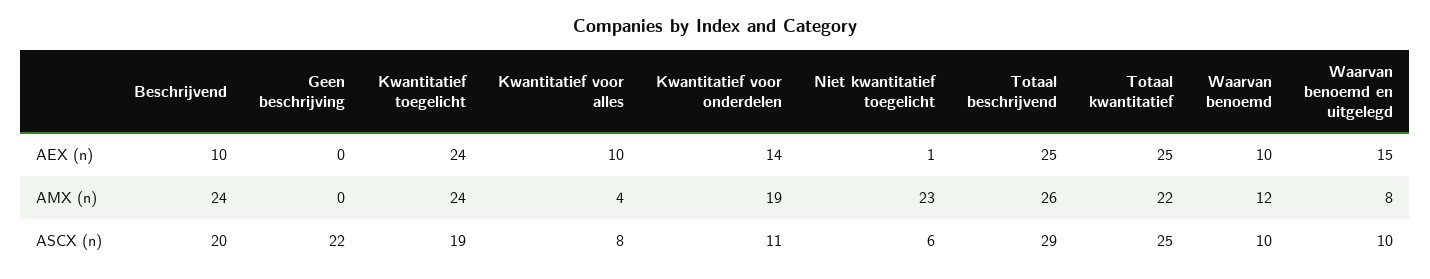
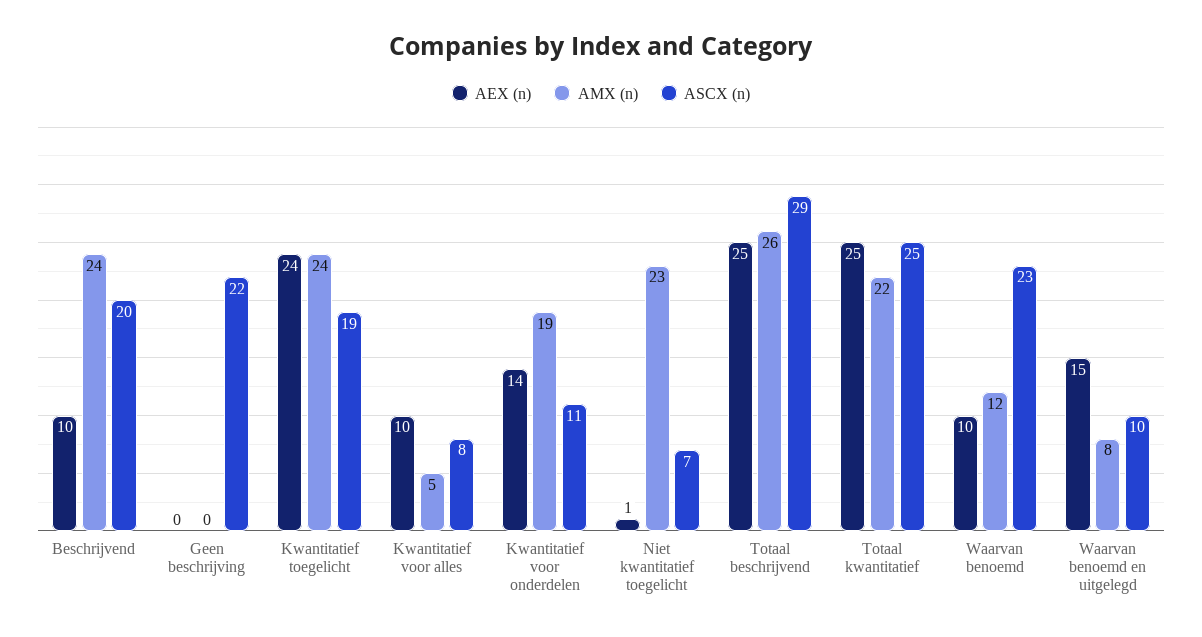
  {
    "AEX (n)": {
      "Beschrijvend": 10,
      "Geen beschrijving": 0,
      "Kwantitatief toegelicht": 24,
      "Kwantitatief voor alles": 10,
      "Kwantitatief voor onderdelen": 14,
      "Niet kwantitatief toegelicht": 1,
      "Totaal beschrijvend": 25,
      "Totaal kwantitatief": 25,
      "Waarvan benoemd": 10,
      "Waarvan benoemd en uitgelegd": 15
    },
    "AMX (n)": {
      "Beschrijvend": 24,
      "Geen beschrijving": 0,
      "Kwantitatief toegelicht": 24,
-     "Kwantitatief voor alles": 4,
+     "Kwantitatief voor alles": 5,
      "Kwantitatief voor onderdelen": 19,
      "Niet kwantitatief toegelicht": 23,
      "Totaal beschrijvend": 26,
      "Totaal kwantitatief": 22,
      "Waarvan benoemd": 12,
      "Waarvan benoemd en uitgelegd": 8
    },
    "ASCX (n)": {
      "Beschrijvend": 20,
      "Geen beschrijving": 22,
      "Kwantitatief toegelicht": 19,
      "Kwantitatief voor alles": 8,
      "Kwantitatief voor onderdelen": 11,
-     "Niet kwantitatief toegelicht": 6,
+     "Niet kwantitatief toegelicht": 7,
      "Totaal beschrijvend": 29,
      "Totaal kwantitatief": 25,
-     "Waarvan benoemd": 10,
+     "Waarvan benoemd": 23,
      "Waarvan benoemd en uitgelegd": 10
    }
  }

